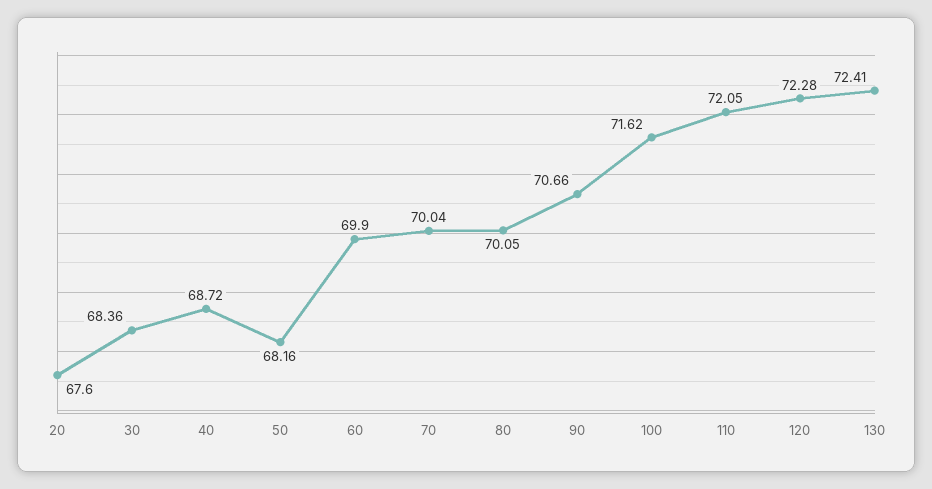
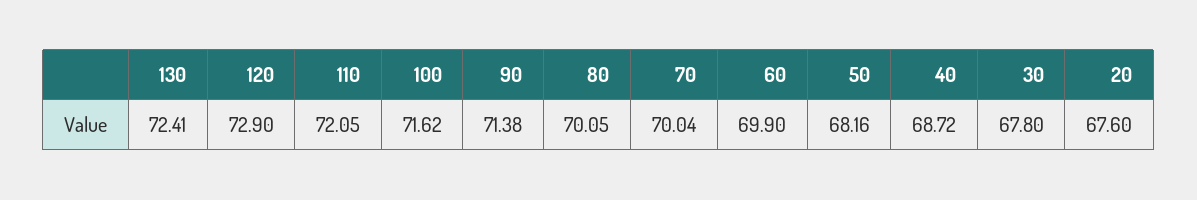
  {
    "20": 67.6,
-   "30": 68.36,
+   "30": 67.8,
    "40": 68.72,
    "50": 68.16,
    "60": 69.9,
    "70": 70.04,
    "80": 70.05,
-   "90": 70.66,
+   "90": 71.38,
    "100": 71.62,
    "110": 72.05,
-   "120": 72.28,
+   "120": 72.9,
    "130": 72.41
  }

